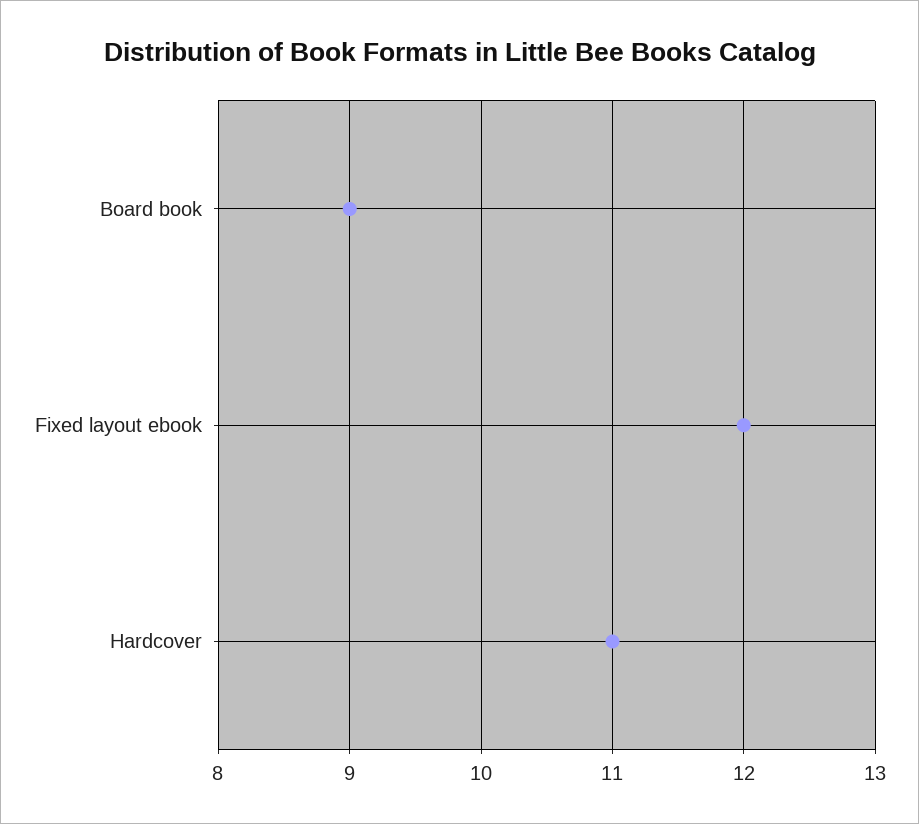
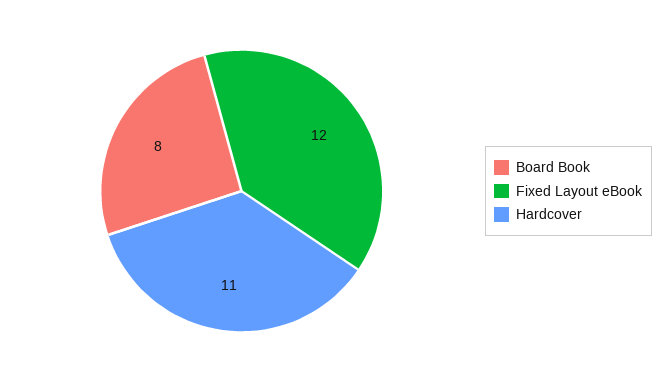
  {
-   "Board book": 9,
+   "Board book": 8,
    "Fixed layout ebook": 12,
    "Hardcover": 11
  }

